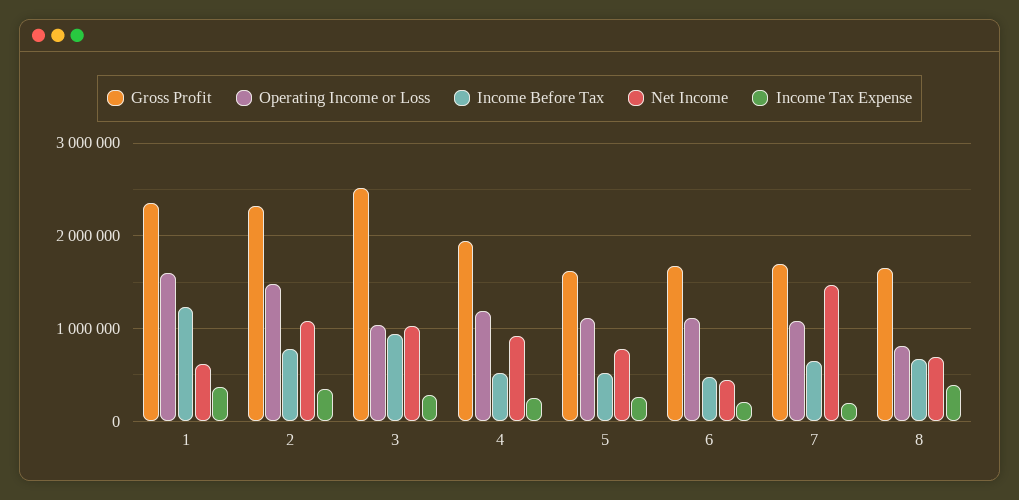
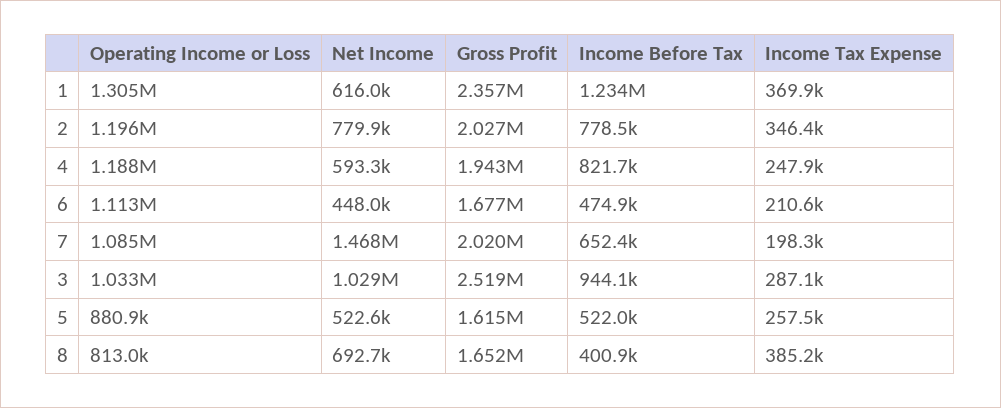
  {
    "Gross Profit": {
      "1": 2357000,
-     "2": 2300000,
+     "2": 2027000,
      "3": 2519000,
      "4": 1943000,
      "5": 1615000,
      "6": 1677000,
-     "7": 1700000,
+     "7": 2020000,
      "8": 1652000
    },
    "Operating Income or Loss": {
-     "1": 1600000,
+     "1": 1305000,
-     "2": 1500000,
+     "2": 1196000,
      "3": 1033000,
      "4": 1188000,
-     "5": 1100000,
+     "5": 880900,
      "6": 1113000,
      "7": 1085000,
      "8": 813000
    },
    "Income Before Tax": {
      "1": 1234000,
      "2": 778500,
      "3": 944100,
-     "4": 500000,
+     "4": 821700,
      "5": 522000,
      "6": 474900,
      "7": 652400,
-     "8": 700000
+     "8": 400900
    },
    "Net Income": {
      "1": 616000,
-     "2": 1100000,
+     "2": 779900,
      "3": 1029000,
-     "4": 900000,
+     "4": 593300,
-     "5": 800000,
+     "5": 522600,
      "6": 448000,
      "7": 1468000,
      "8": 692700
    },
    "Income Tax Expense": {
      "1": 369900,
      "2": 346400,
      "3": 287100,
      "4": 247900,
      "5": 257500,
      "6": 210600,
      "7": 198300,
      "8": 385200
    }
  }

